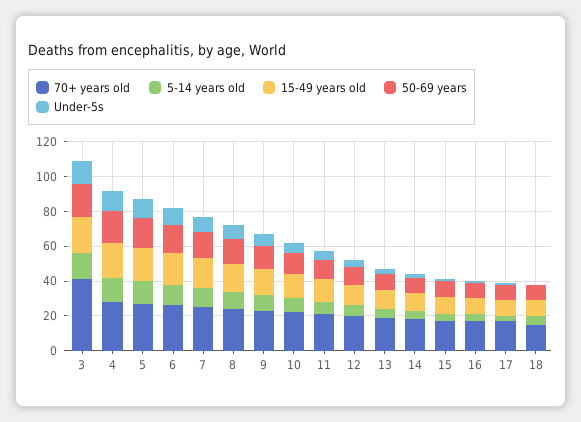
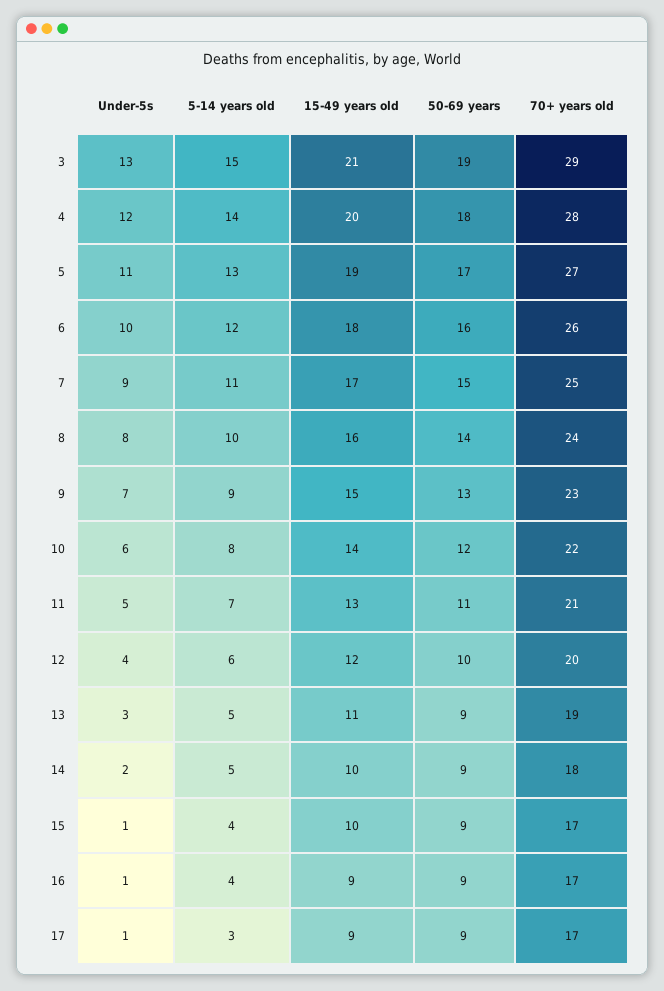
  {
    "70+ years old": {
-     "3": 40,
+     "3": 29,
      "4": 28,
      "5": 27,
      "6": 26,
      "7": 25,
      "8": 24,
      "9": 23,
      "10": 22,
      "11": 21,
      "12": 20,
      "13": 19,
      "14": 18,
      "15": 17,
      "16": 17,
-     "17": 17,
+     "17": 17
-     "18": 15
    },
    "5-14 years old": {
      "3": 15,
      "4": 14,
      "5": 13,
      "6": 12,
      "7": 11,
      "8": 10,
      "9": 9,
      "10": 8,
      "11": 7,
      "12": 6,
      "13": 5,
      "14": 5,
      "15": 4,
      "16": 4,
-     "17": 3,
+     "17": 3
-     "18": 5
    },
    "15-49 years old": {
      "3": 21,
      "4": 20,
      "5": 19,
      "6": 18,
      "7": 17,
      "8": 16,
      "9": 15,
      "10": 14,
      "11": 13,
      "12": 12,
      "13": 11,
      "14": 10,
      "15": 10,
      "16": 9,
-     "17": 9,
+     "17": 9
-     "18": 10
    },
    "50-69 years": {
      "3": 19,
      "4": 18,
      "5": 17,
      "6": 16,
      "7": 15,
      "8": 14,
      "9": 13,
      "10": 12,
      "11": 11,
      "12": 10,
      "13": 9,
      "14": 9,
      "15": 9,
      "16": 9,
-     "17": 9,
+     "17": 9
-     "18": 10
    },
    "Under-5s": {
      "3": 13,
      "4": 12,
      "5": 11,
      "6": 10,
      "7": 9,
      "8": 8,
      "9": 7,
      "10": 6,
      "11": 5,
      "12": 4,
      "13": 3,
      "14": 2,
      "15": 1,
      "16": 1,
-     "17": 1,
+     "17": 1
-     "18": 0
    }
  }

